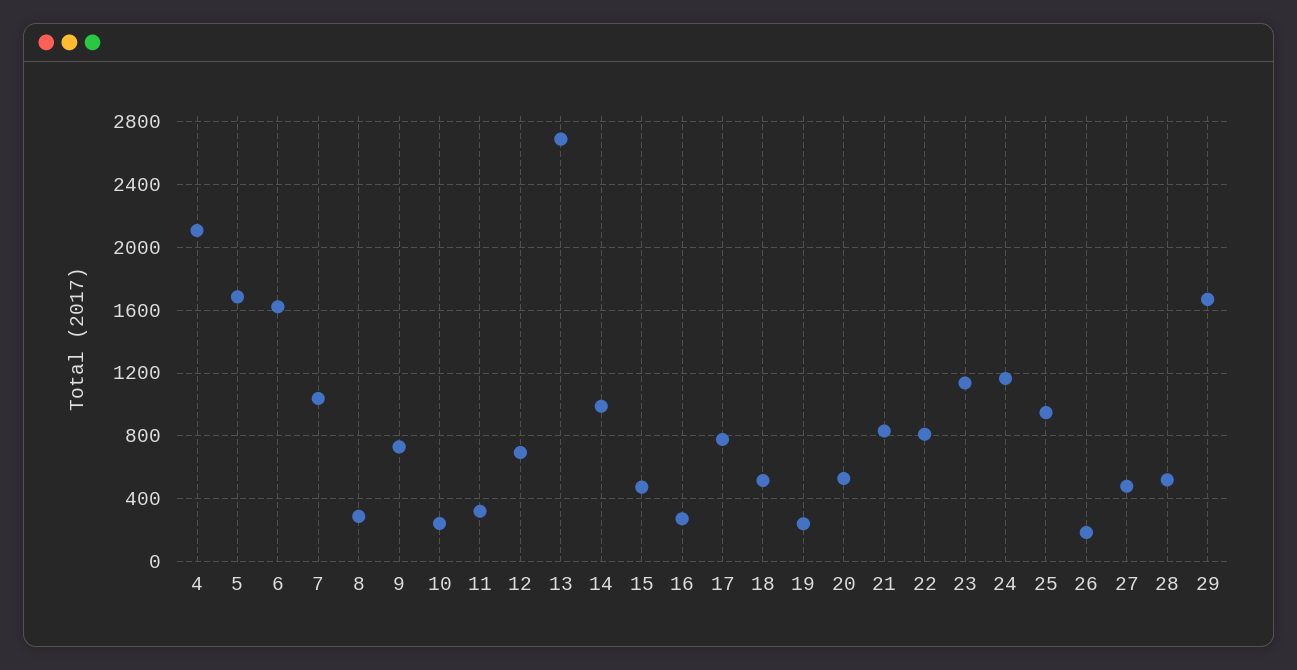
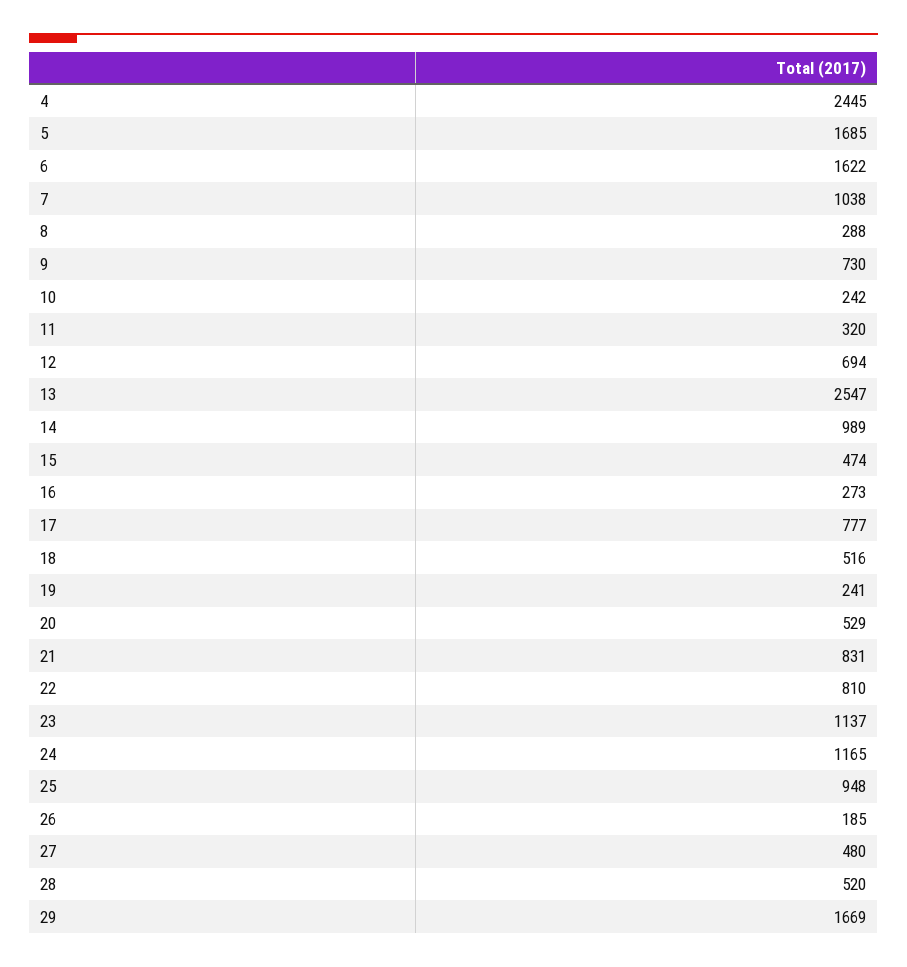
  {
-   "4": 2100,
+   "4": 2445,
    "5": 1685,
    "6": 1622,
    "7": 1038,
    "8": 288,
    "9": 730,
    "10": 242,
    "11": 320,
    "12": 694,
-   "13": 2700,
+   "13": 2547,
    "14": 989,
    "15": 474,
    "16": 273,
    "17": 777,
    "18": 516,
    "19": 241,
    "20": 529,
    "21": 831,
    "22": 810,
    "23": 1137,
    "24": 1165,
    "25": 948,
    "26": 185,
    "27": 480,
    "28": 520,
    "29": 1669
  }

